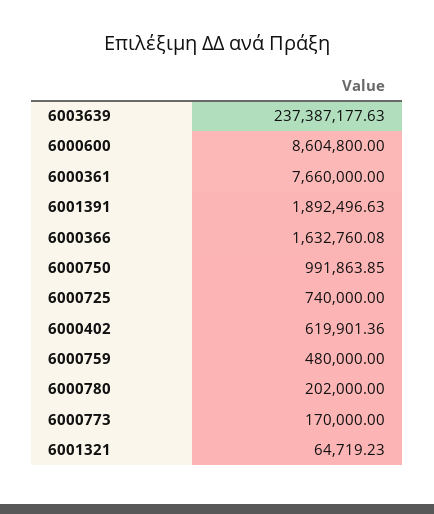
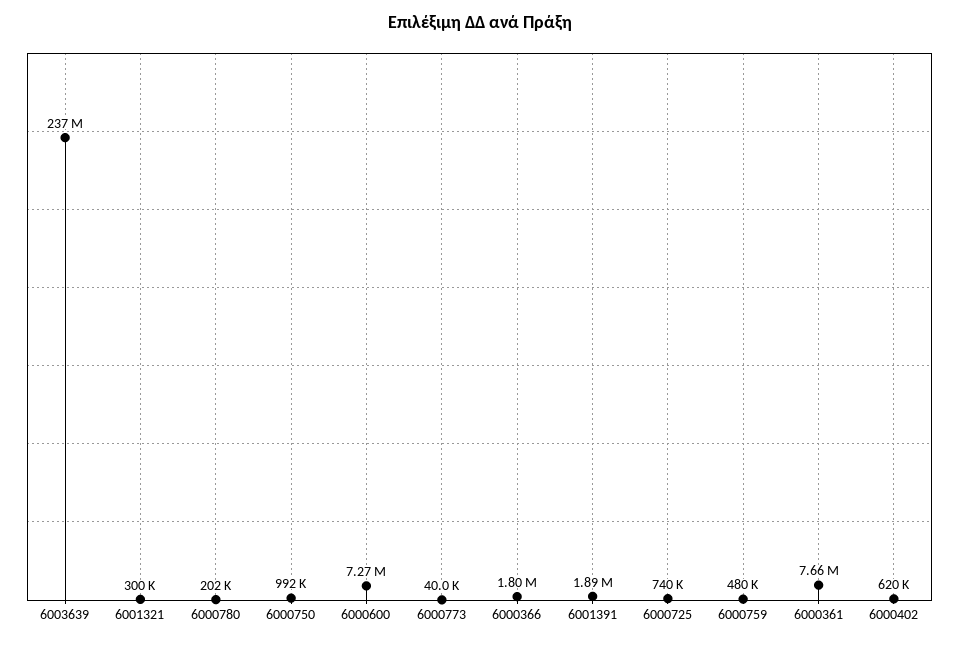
  {
    "6003639": 237387177.63,
-   "6000600": 8604800,
+   "6000600": 7270000,
    "6000361": 7660000,
    "6001391": 1892496.63,
-   "6000366": 1632760.08,
+   "6000366": 1800000,
    "6000750": 991863.85,
    "6000725": 740000,
    "6000402": 619901.36,
    "6000759": 480000,
    "6000780": 202000,
-   "6000773": 170000,
+   "6000773": 40000,
-   "6001321": 64719.23
+   "6001321": 300000
  }

